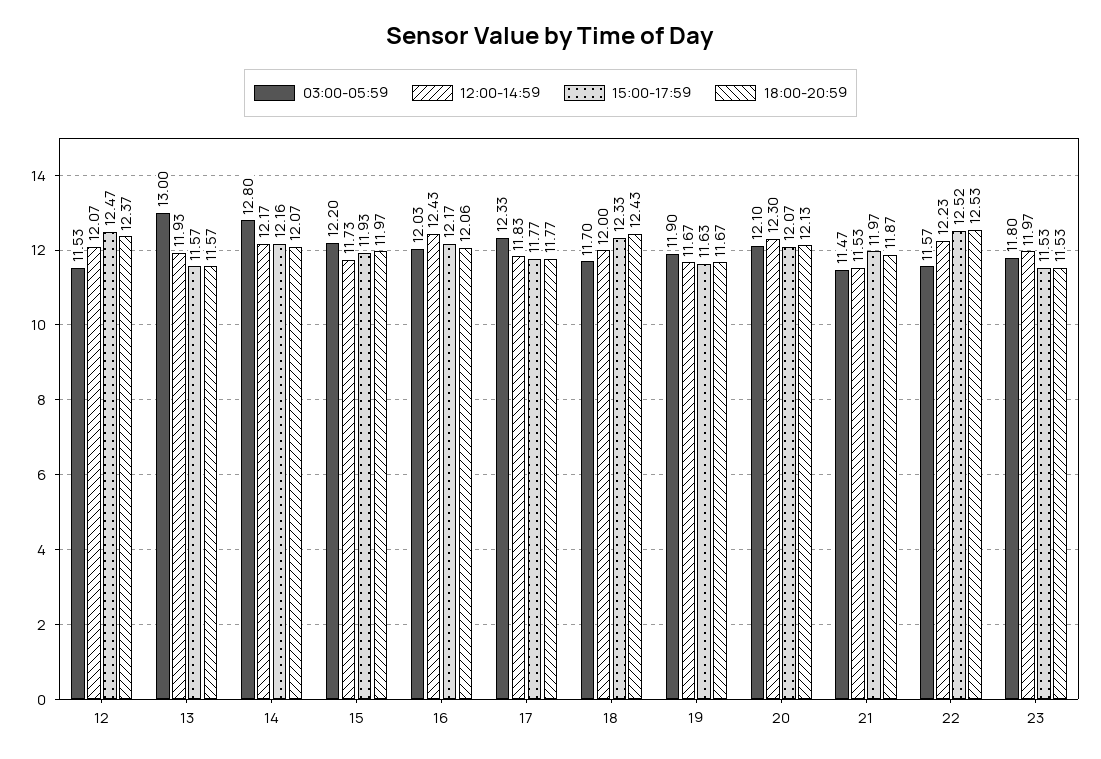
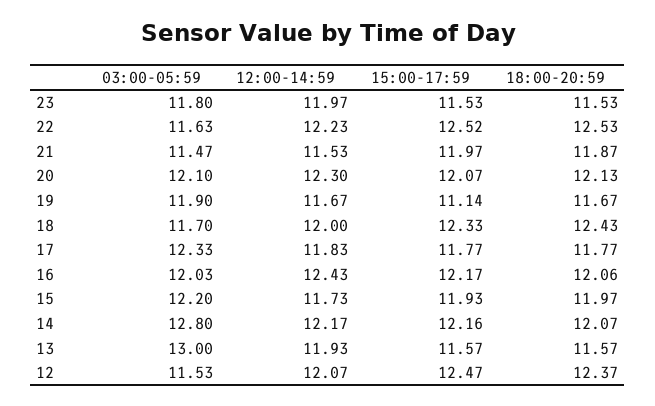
  {
    "03:00-05:59": {
      "12": 11.53,
      "13": 13,
      "14": 12.8,
      "15": 12.2,
      "16": 12.03,
      "17": 12.33,
      "18": 11.7,
      "19": 11.9,
      "20": 12.1,
      "21": 11.47,
-     "22": 11.57,
+     "22": 11.63,
      "23": 11.8
    },
    "12:00-14:59": {
      "12": 12.07,
      "13": 11.93,
      "14": 12.17,
      "15": 11.73,
      "16": 12.43,
      "17": 11.83,
      "18": 12,
      "19": 11.67,
      "20": 12.3,
      "21": 11.53,
      "22": 12.23,
      "23": 11.97
    },
    "15:00-17:59": {
      "12": 12.47,
      "13": 11.57,
      "14": 12.16,
      "15": 11.93,
      "16": 12.17,
      "17": 11.77,
      "18": 12.33,
-     "19": 11.63,
+     "19": 11.14,
      "20": 12.07,
      "21": 11.97,
      "22": 12.52,
      "23": 11.53
    },
    "18:00-20:59": {
      "12": 12.37,
      "13": 11.57,
      "14": 12.07,
      "15": 11.97,
      "16": 12.06,
      "17": 11.77,
      "18": 12.43,
      "19": 11.67,
      "20": 12.13,
      "21": 11.87,
      "22": 12.53,
      "23": 11.53
    }
  }

